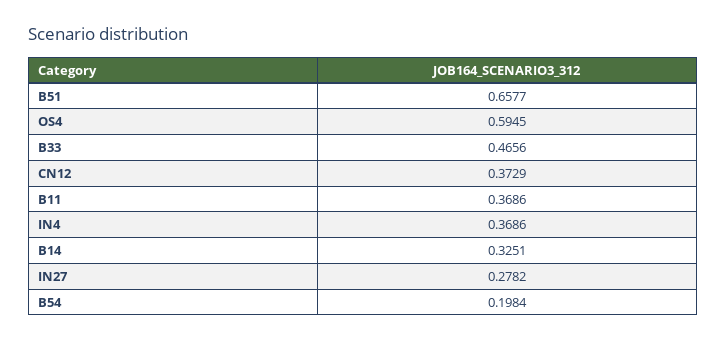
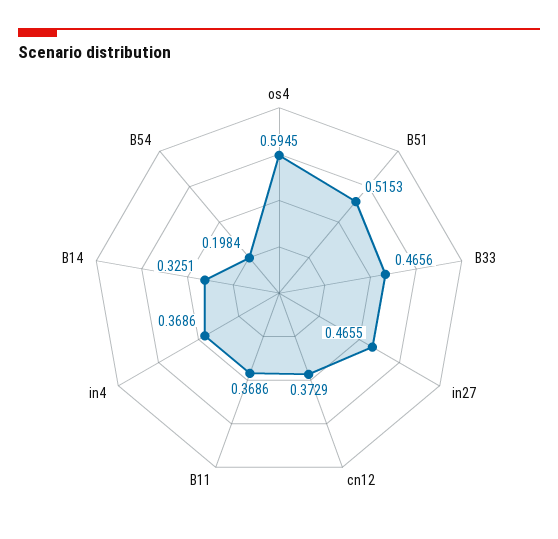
  {
-   "B51": 0.6577,
+   "B51": 0.5153,
    "OS4": 0.5945,
    "B33": 0.4656,
    "CN12": 0.3729,
    "B11": 0.3686,
    "IN4": 0.3686,
    "B14": 0.3251,
-   "IN27": 0.2782,
+   "IN27": 0.4655,
    "B54": 0.1984
  }

